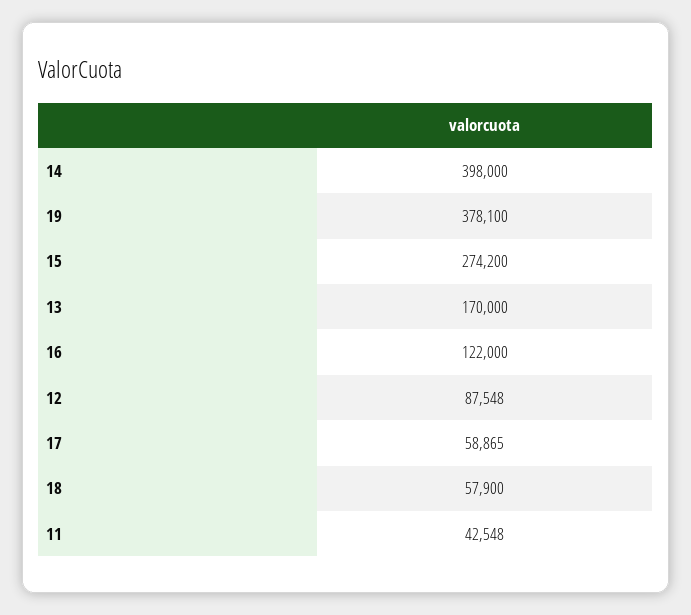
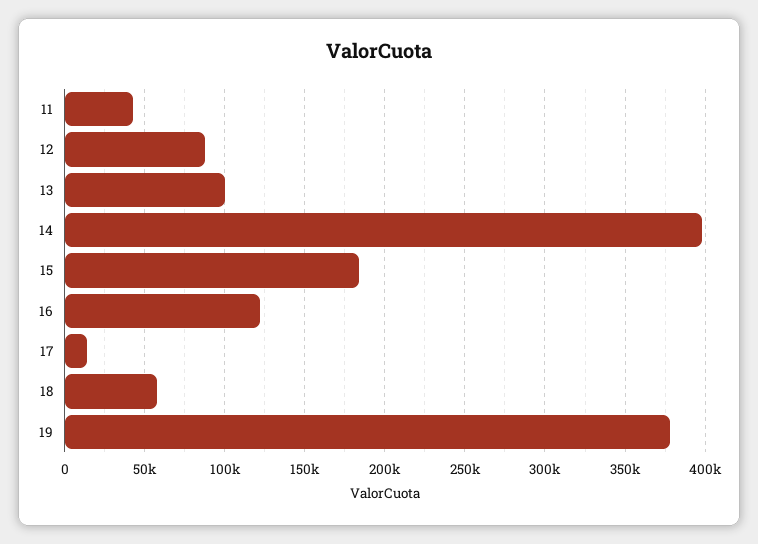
  {
    "14": 398000,
    "19": 378100,
-   "15": 274200,
+   "15": 185000,
-   "13": 170000,
+   "13": 100000,
    "16": 122000,
    "12": 87548,
-   "17": 58865,
+   "17": 15000,
    "18": 57900,
    "11": 42548
  }

